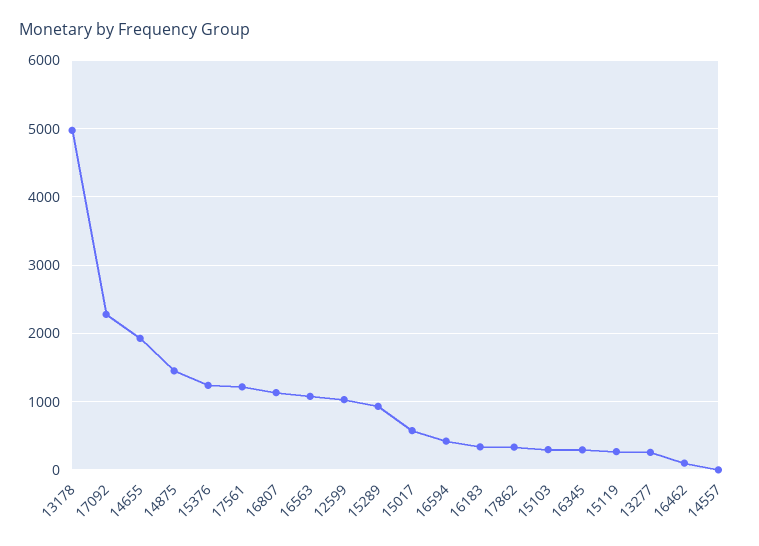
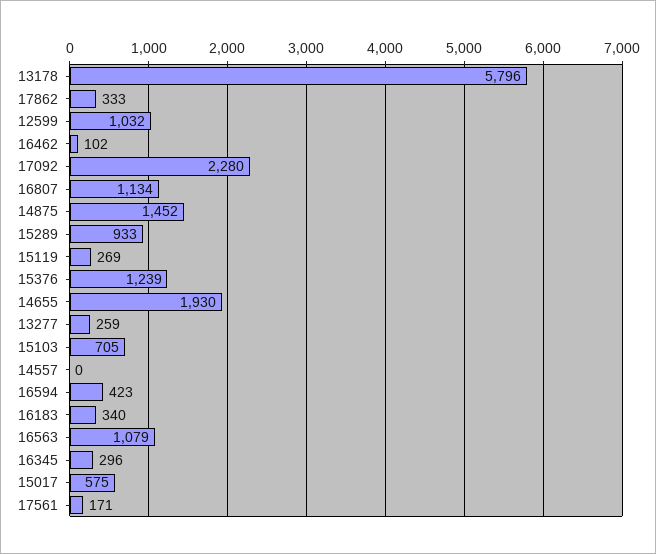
  {
-   "13178": 5000,
+   "13178": 5796,
    "17092": 2280,
    "14655": 1930,
    "14875": 1452,
    "15376": 1239,
-   "17561": 1200,
+   "17561": 171,
    "16807": 1134,
    "16563": 1079,
    "12599": 1032,
    "15289": 933,
    "15017": 575,
    "16594": 423,
    "16183": 340,
    "17862": 333,
-   "15103": 300,
+   "15103": 705,
    "16345": 296,
    "15119": 269,
    "13277": 259,
    "16462": 102,
    "14557": 0
  }

